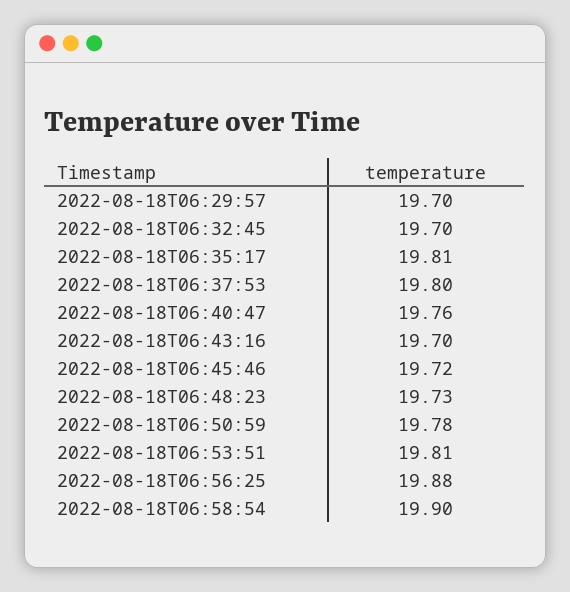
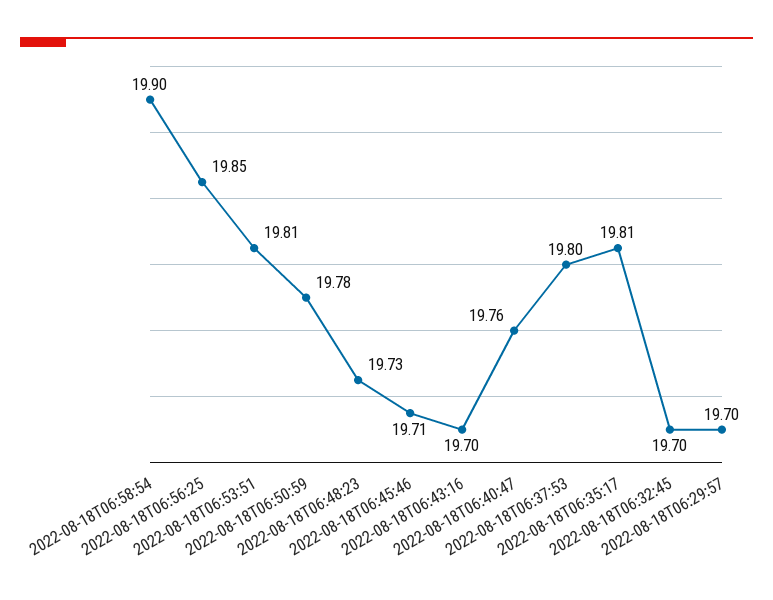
  {
    "2022-08-18T06:29:57": 19.7,
    "2022-08-18T06:32:45": 19.7,
    "2022-08-18T06:35:17": 19.81,
    "2022-08-18T06:37:53": 19.8,
    "2022-08-18T06:40:47": 19.76,
    "2022-08-18T06:43:16": 19.7,
-   "2022-08-18T06:45:46": 19.72,
+   "2022-08-18T06:45:46": 19.71,
    "2022-08-18T06:48:23": 19.73,
    "2022-08-18T06:50:59": 19.78,
    "2022-08-18T06:53:51": 19.81,
-   "2022-08-18T06:56:25": 19.88,
+   "2022-08-18T06:56:25": 19.85,
    "2022-08-18T06:58:54": 19.9
  }

